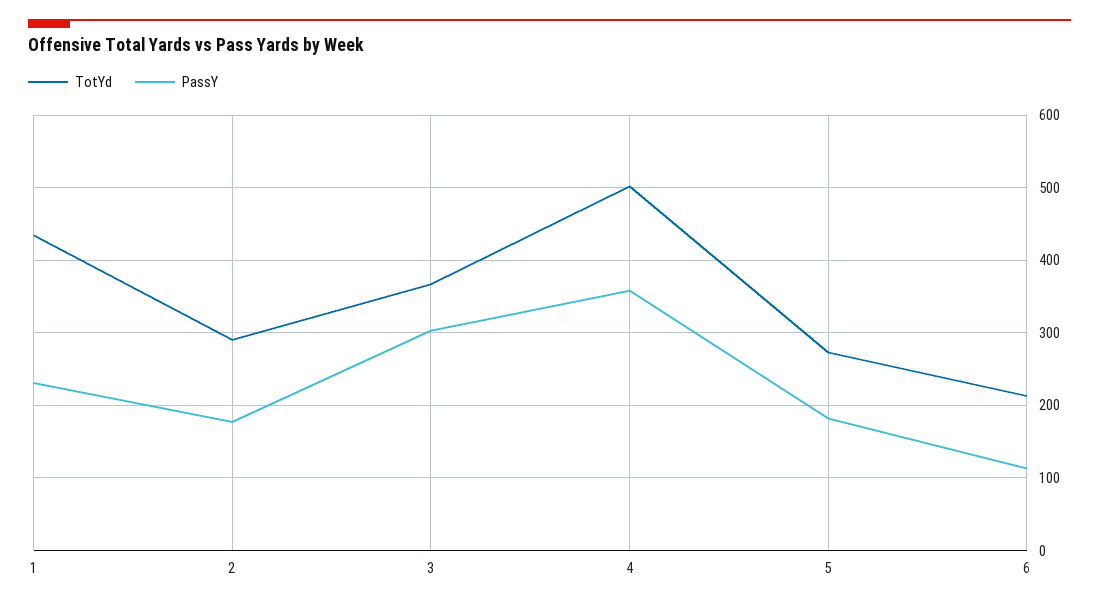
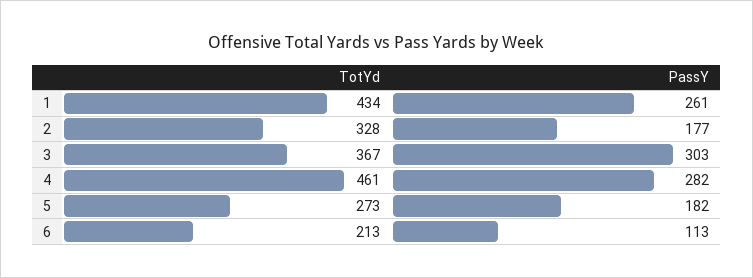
  {
    "TotYd": {
      "1": 434,
-     "2": 290,
+     "2": 328,
      "3": 367,
-     "4": 500,
+     "4": 461,
      "5": 273,
      "6": 213
    },
    "PassY": {
-     "1": 230,
+     "1": 261,
      "2": 177,
      "3": 303,
-     "4": 360,
+     "4": 282,
      "5": 182,
      "6": 113
    }
  }

